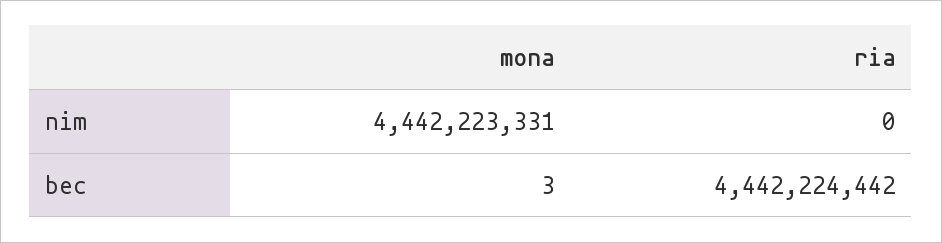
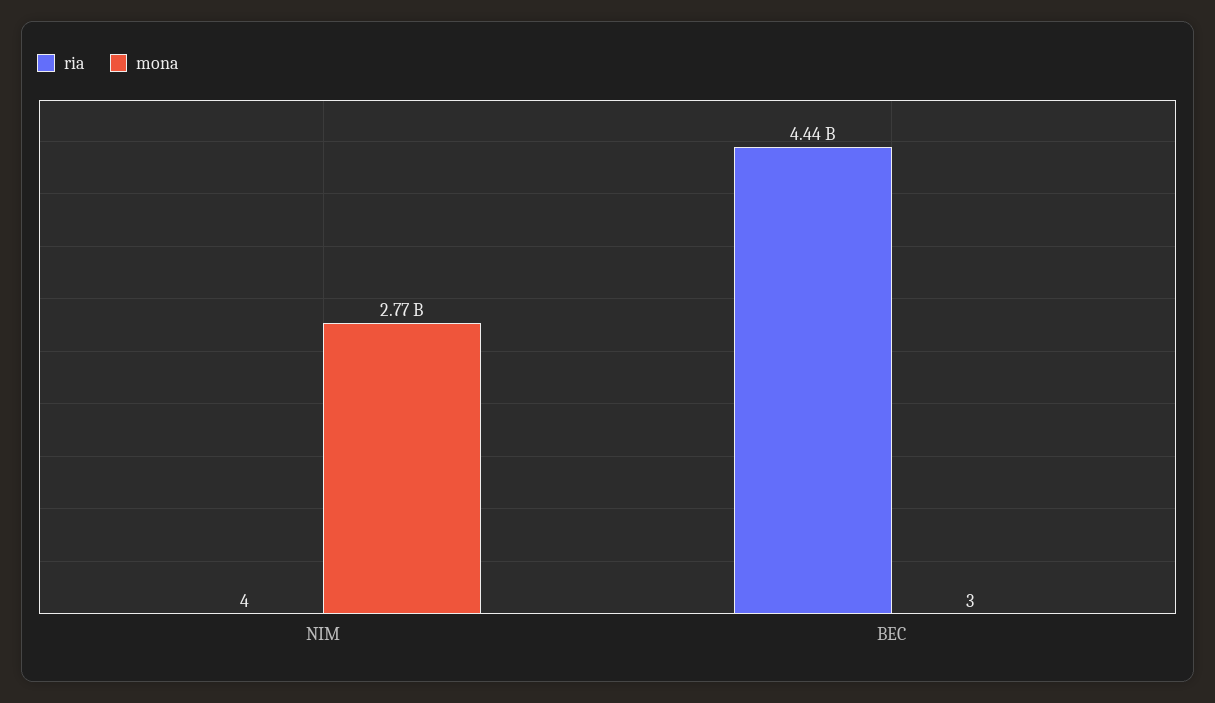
  {
    "mona": {
-     "nim": 4442223331,
+     "nim": 2770000000,
      "bec": 3
    },
    "ria": {
-     "nim": 0,
+     "nim": 4,
      "bec": 4442224442
    }
  }

